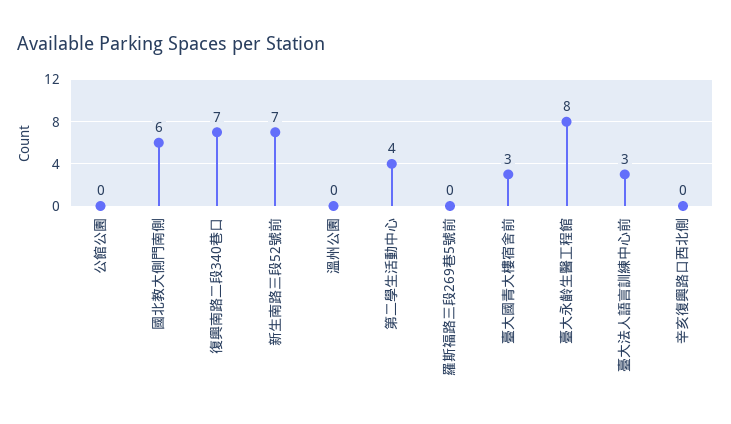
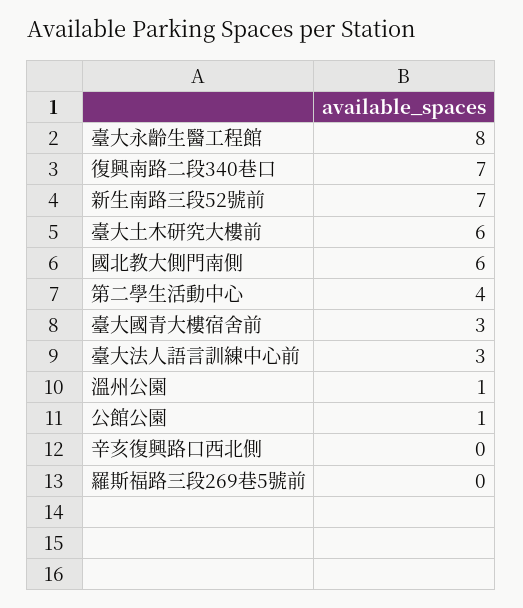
  {
-   "公館公園": 0,
+   "公館公園": 1,
    "國北教大側門南側": 6,
    "復興南路二段340巷口": 7,
    "新生南路三段52號前": 7,
-   "溫州公園": 0,
+   "溫州公園": 1,
    "第二學生活動中心": 4,
    "羅斯福路三段269巷5號前": 0,
    "臺大國青大樓宿舍前": 3,
    "臺大永齡生醫工程館": 8,
    "臺大法人語言訓練中心前": 3,
-   "辛亥復興路口西北側": 0
+   "辛亥復興路口西北側": 0,
+   "臺大土木研究大樓前": 6
  }

